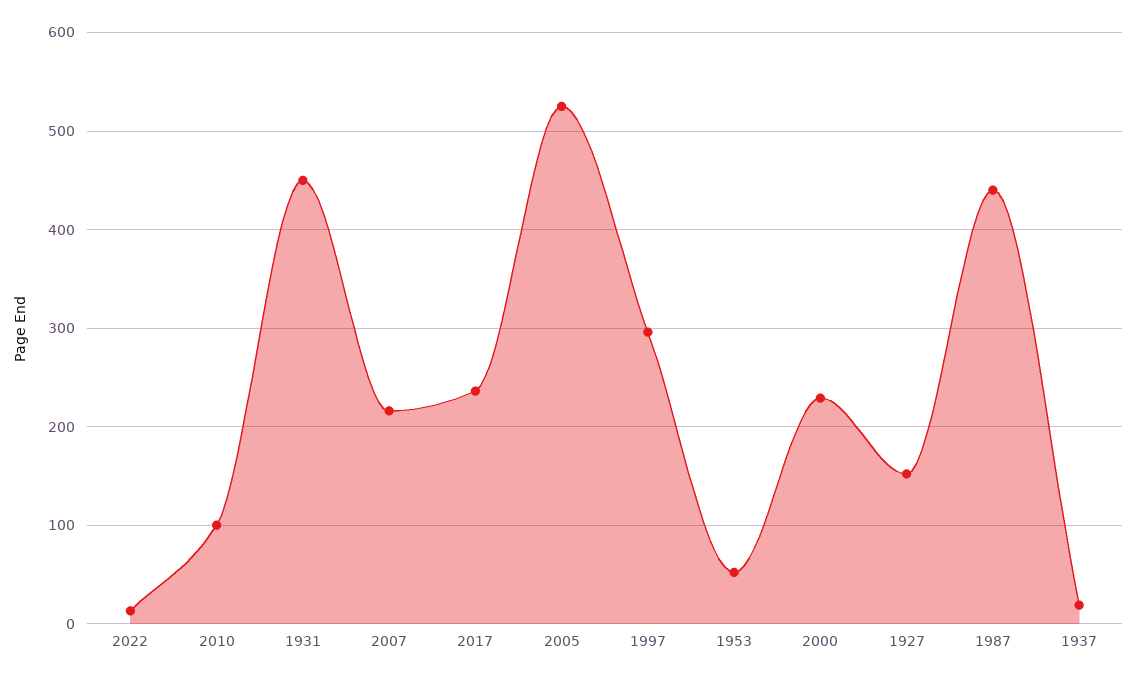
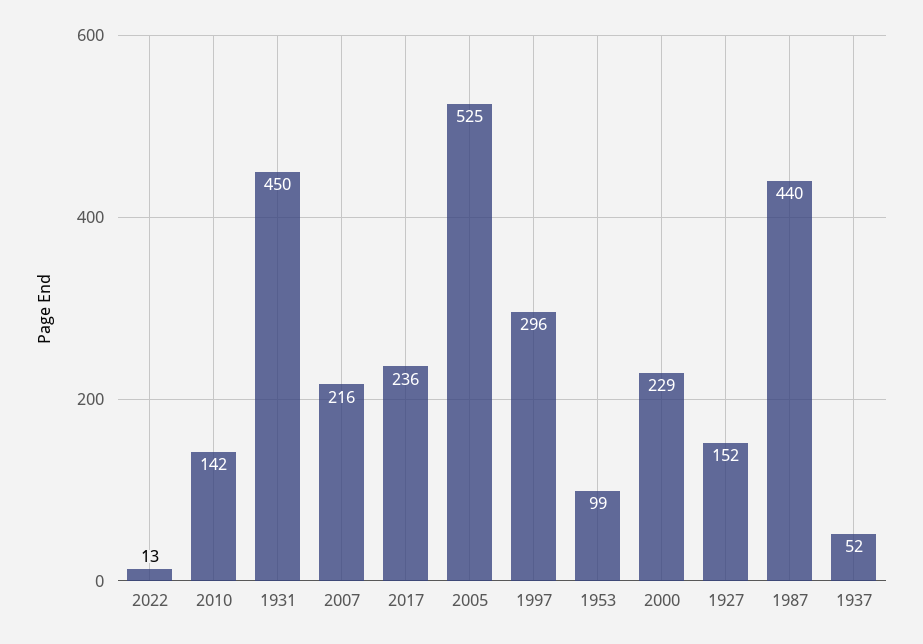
  {
    "2022": 13,
-   "2010": 100,
+   "2010": 142,
    "1931": 450,
    "2007": 216,
    "2017": 236,
    "2005": 525,
    "1997": 296,
-   "1953": 50,
+   "1953": 99,
    "2000": 229,
    "1927": 152,
    "1987": 440,
-   "1937": 20
+   "1937": 52
  }

